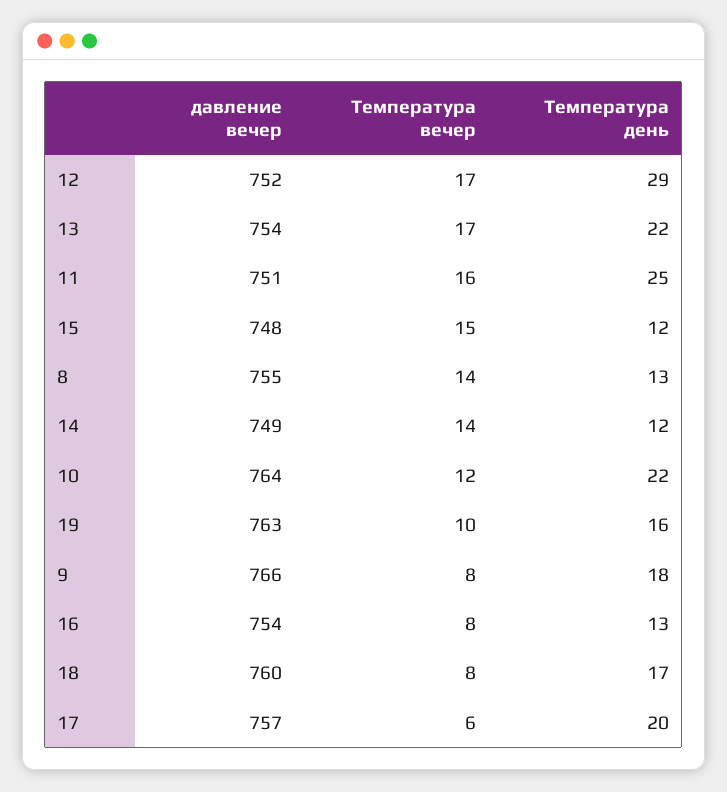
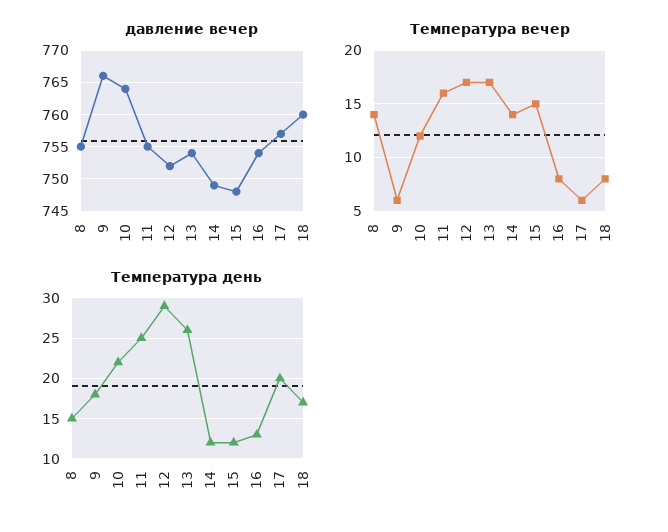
  {
    "давление вечер": {
      "12": 752,
      "13": 754,
-     "11": 751,
+     "11": 755,
      "15": 748,
      "8": 755,
      "14": 749,
      "10": 764,
-     "19": 763,
      "9": 766,
      "16": 754,
      "18": 760,
      "17": 757
    },
    "Температура вечер": {
      "12": 17,
      "13": 17,
      "11": 16,
      "15": 15,
      "8": 14,
      "14": 14,
      "10": 12,
-     "19": 10,
-     "9": 8,
+     "9": 6,
      "16": 8,
      "18": 8,
      "17": 6
    },
    "Температура день": {
      "12": 29,
-     "13": 22,
+     "13": 26,
      "11": 25,
      "15": 12,
-     "8": 13,
+     "8": 15,
      "14": 12,
      "10": 22,
-     "19": 16,
      "9": 18,
      "16": 13,
      "18": 17,
      "17": 20
    }
  }

